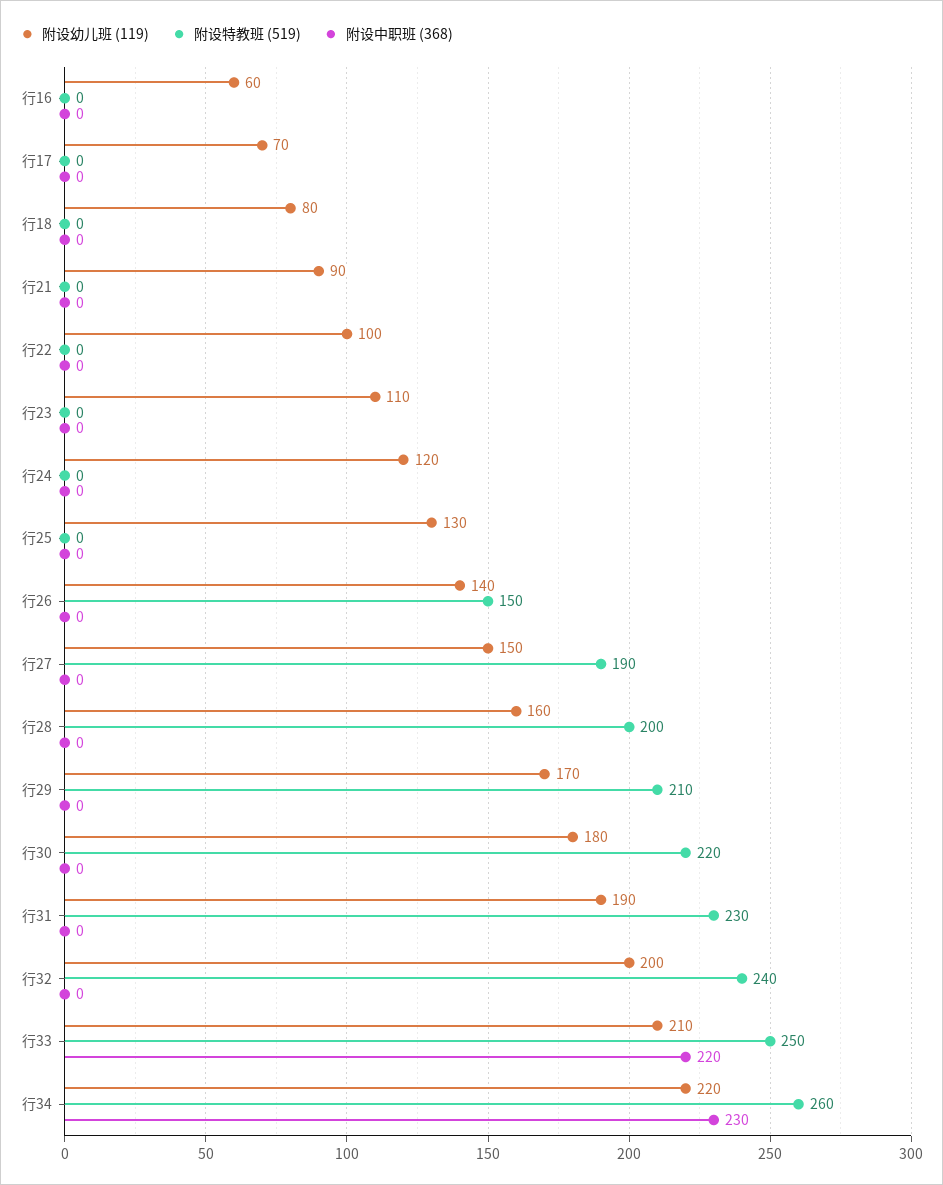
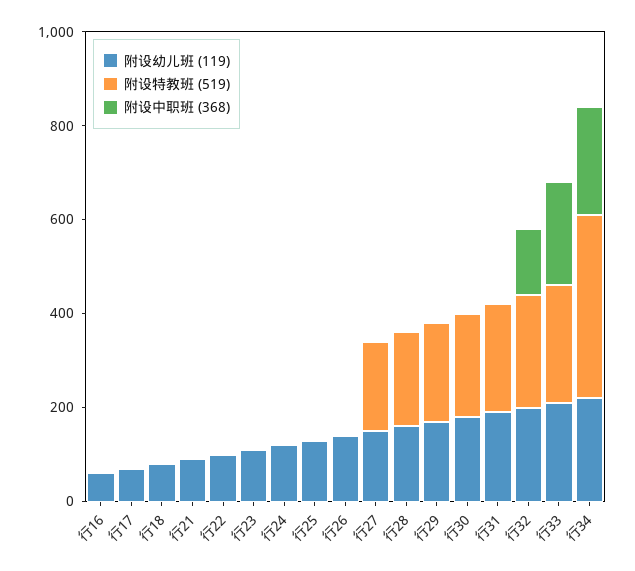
  {
    "附设幼儿班 (119)": {
      "行16": 60,
      "行17": 70,
      "行18": 80,
      "行21": 90,
      "行22": 100,
      "行23": 110,
      "行24": 120,
      "行25": 130,
      "行26": 140,
      "行27": 150,
      "行28": 160,
      "行29": 170,
      "行30": 180,
      "行31": 190,
      "行32": 200,
      "行33": 210,
      "行34": 220
    },
    "附设特教班 (519)": {
      "行16": 0,
      "行17": 0,
      "行18": 0,
      "行21": 0,
      "行22": 0,
      "行23": 0,
      "行24": 0,
      "行25": 0,
-     "行26": 150,
+     "行26": 0,
      "行27": 190,
      "行28": 200,
      "行29": 210,
      "行30": 220,
      "行31": 230,
      "行32": 240,
      "行33": 250,
-     "行34": 260
+     "行34": 400
    },
    "附设中职班 (368)": {
      "行16": 0,
      "行17": 0,
      "行18": 0,
      "行21": 0,
      "行22": 0,
      "行23": 0,
      "行24": 0,
      "行25": 0,
      "行26": 0,
      "行27": 0,
      "行28": 0,
      "行29": 0,
      "行30": 0,
      "行31": 0,
-     "行32": 0,
+     "行32": 150,
      "行33": 220,
      "行34": 230
    }
  }

